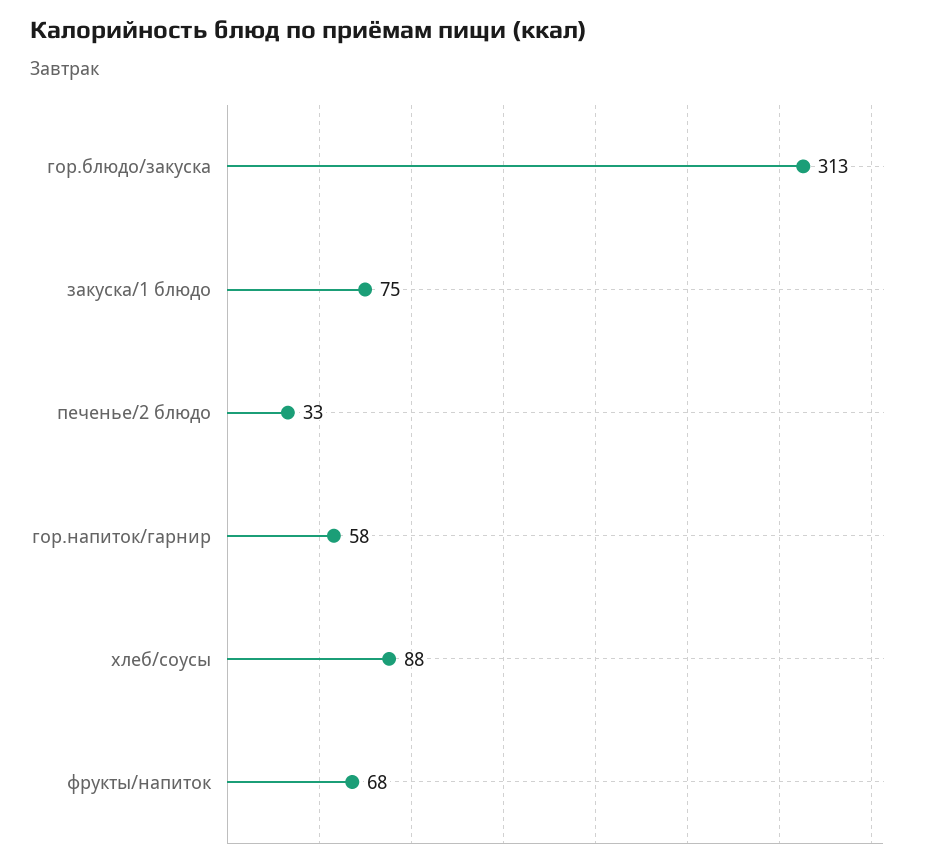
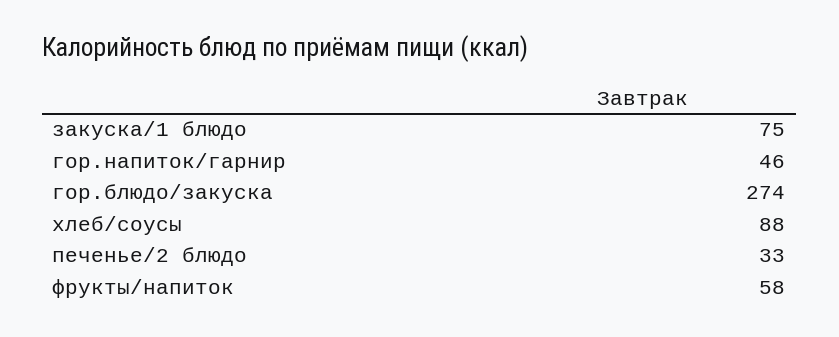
  {
-   "гор.блюдо/закуска": 313,
+   "гор.блюдо/закуска": 274,
    "закуска/1 блюдо": 75,
    "печенье/2 блюдо": 33,
-   "гор.напиток/гарнир": 58,
+   "гор.напиток/гарнир": 46,
    "хлеб/соусы": 88,
-   "фрукты/напиток": 68
+   "фрукты/напиток": 58
  }

